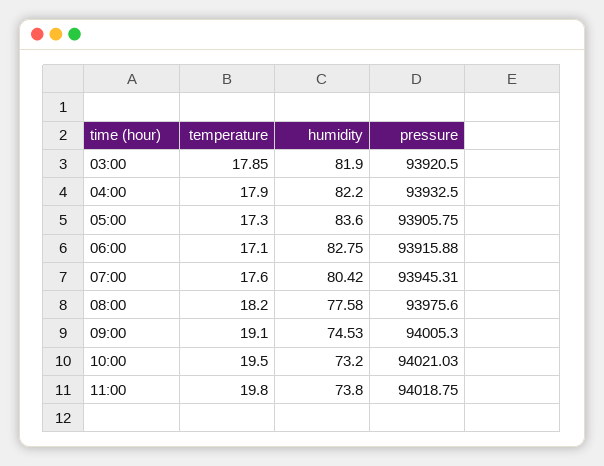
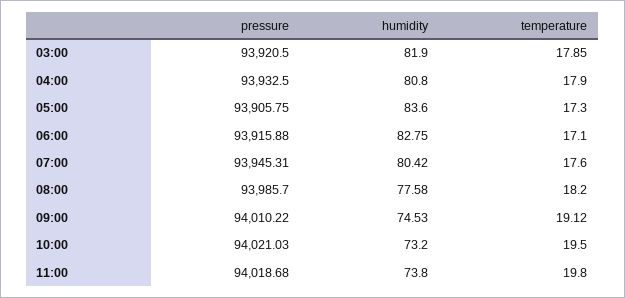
  {
    "temperature": {
      "03:00": 17.85,
      "04:00": 17.9,
      "05:00": 17.3,
      "06:00": 17.1,
      "07:00": 17.6,
      "08:00": 18.2,
-     "09:00": 19.1,
+     "09:00": 19.12,
      "10:00": 19.5,
      "11:00": 19.8
    },
    "humidity": {
      "03:00": 81.9,
-     "04:00": 82.2,
+     "04:00": 80.8,
      "05:00": 83.6,
      "06:00": 82.75,
      "07:00": 80.42,
      "08:00": 77.58,
      "09:00": 74.53,
      "10:00": 73.2,
      "11:00": 73.8
    },
    "pressure": {
      "03:00": 93920.5,
      "04:00": 93932.5,
      "05:00": 93905.75,
      "06:00": 93915.88,
      "07:00": 93945.31,
-     "08:00": 93975.6,
+     "08:00": 93985.7,
-     "09:00": 94005.3,
+     "09:00": 94010.22,
      "10:00": 94021.03,
-     "11:00": 94018.75
+     "11:00": 94018.68
    }
  }

